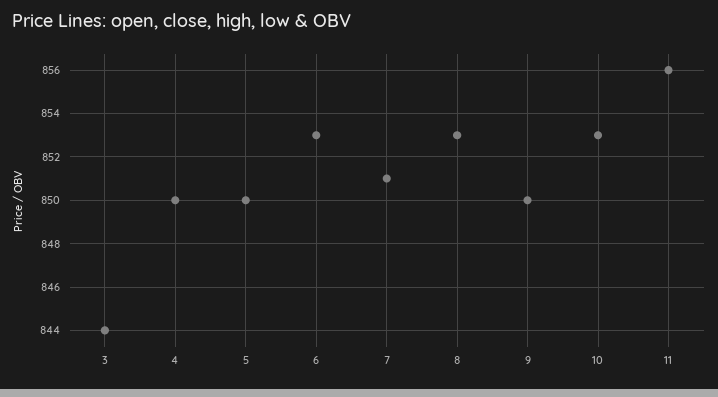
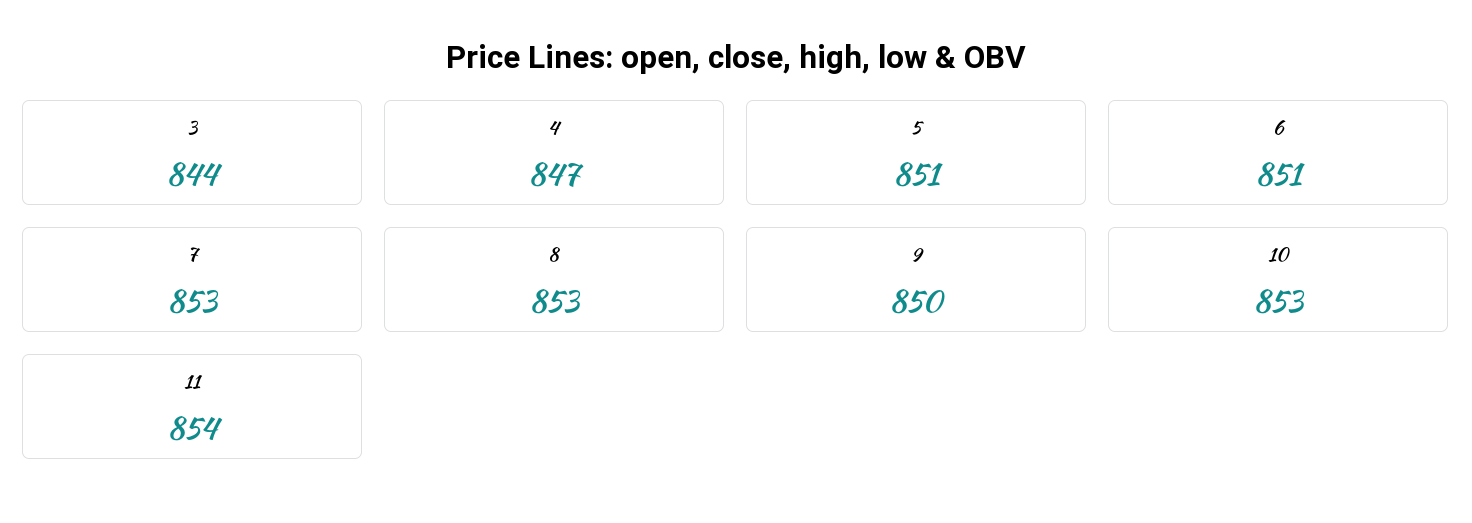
  {
    "3": 844,
-   "4": 850,
+   "4": 847,
-   "5": 850,
+   "5": 851,
-   "6": 853,
+   "6": 851,
-   "7": 851,
+   "7": 853,
    "8": 853,
    "9": 850,
    "10": 853,
-   "11": 856
+   "11": 854
  }

